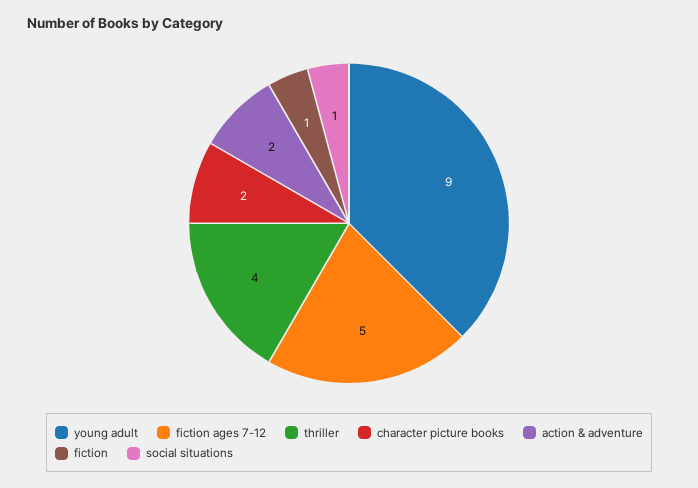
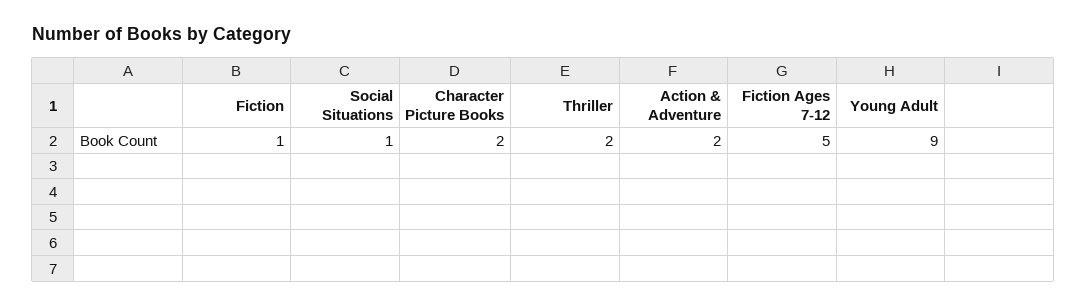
  {
    "young adult": 9,
    "fiction ages 7-12": 5,
-   "thriller": 4,
+   "thriller": 2,
    "character picture books": 2,
    "action & adventure": 2,
    "fiction": 1,
    "social situations": 1
  }

